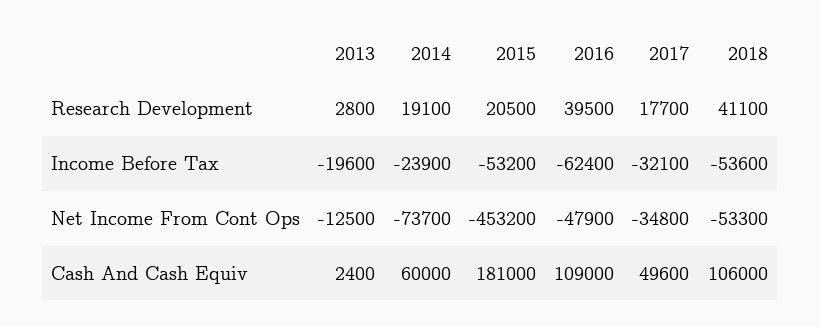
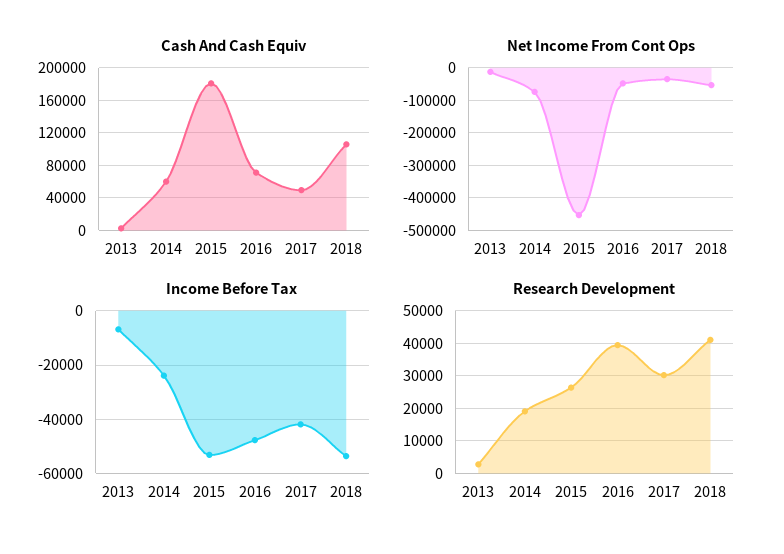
  {
    "Research Development": {
      "2013": 2800,
      "2014": 19100,
-     "2015": 20500,
+     "2015": 26000,
      "2016": 39500,
-     "2017": 17700,
+     "2017": 30000,
      "2018": 41100
    },
    "Income Before Tax": {
-     "2013": -19600,
+     "2013": -7500,
      "2014": -23900,
      "2015": -53200,
-     "2016": -62400,
+     "2016": -47500,
-     "2017": -32100,
+     "2017": -42500,
      "2018": -53600
    },
    "Net Income From Cont Ops": {
      "2013": -12500,
      "2014": -73700,
      "2015": -453200,
      "2016": -47900,
      "2017": -34800,
      "2018": -53300
    },
    "Cash And Cash Equiv": {
      "2013": 2400,
      "2014": 60000,
      "2015": 181000,
-     "2016": 109000,
+     "2016": 70000,
      "2017": 49600,
      "2018": 106000
    }
  }

